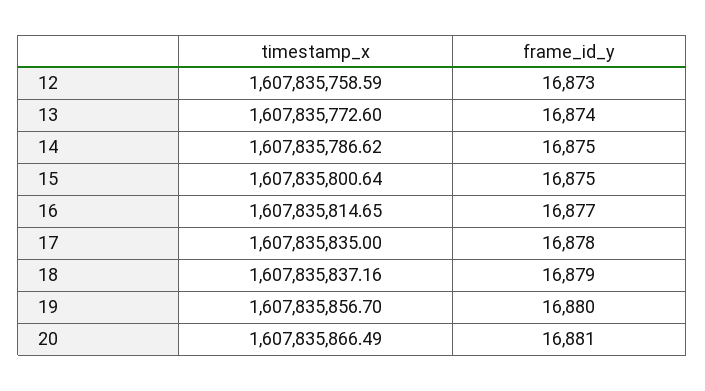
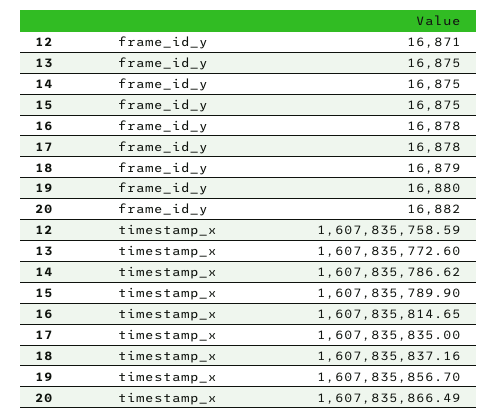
  {
    "timestamp_x": {
      "12": 1607835758.59,
      "13": 1607835772.6,
      "14": 1607835786.62,
-     "15": 1607835800.64,
+     "15": 1607835789.9,
      "16": 1607835814.65,
      "17": 1607835835,
      "18": 1607835837.16,
      "19": 1607835856.7,
      "20": 1607835866.49
    },
    "frame_id_y": {
-     "12": 16873,
+     "12": 16871,
-     "13": 16874,
+     "13": 16875,
      "14": 16875,
      "15": 16875,
-     "16": 16877,
+     "16": 16878,
      "17": 16878,
      "18": 16879,
      "19": 16880,
-     "20": 16881
+     "20": 16882
    }
  }

